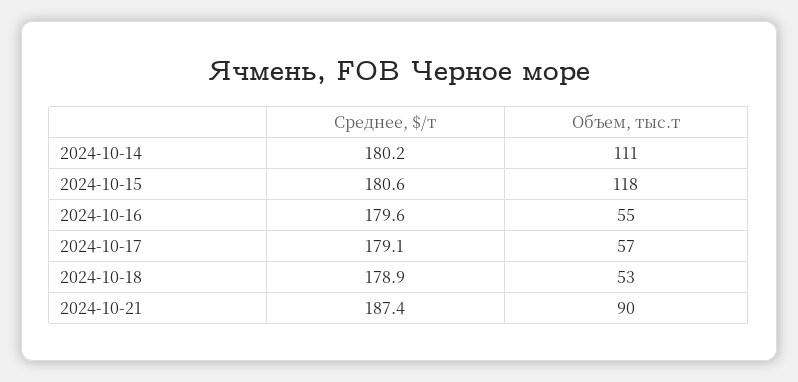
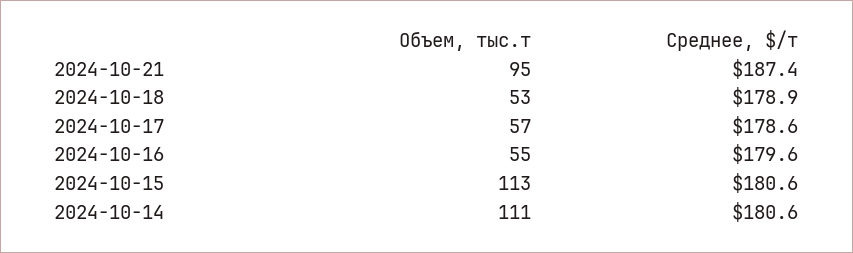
  {
    "Среднее, $/т": {
-     "2024-10-14": 180.2,
+     "2024-10-14": 180.6,
      "2024-10-15": 180.6,
      "2024-10-16": 179.6,
-     "2024-10-17": 179.1,
+     "2024-10-17": 178.6,
      "2024-10-18": 178.9,
      "2024-10-21": 187.4
    },
    "Объем, тыс.т": {
      "2024-10-14": 111,
-     "2024-10-15": 118,
+     "2024-10-15": 113,
      "2024-10-16": 55,
      "2024-10-17": 57,
      "2024-10-18": 53,
-     "2024-10-21": 90
+     "2024-10-21": 95
    }
  }

